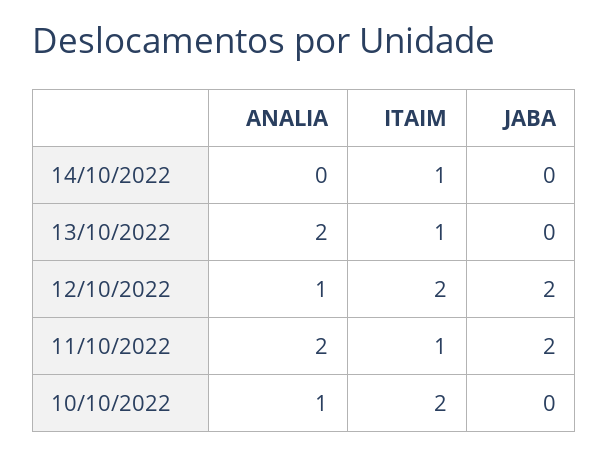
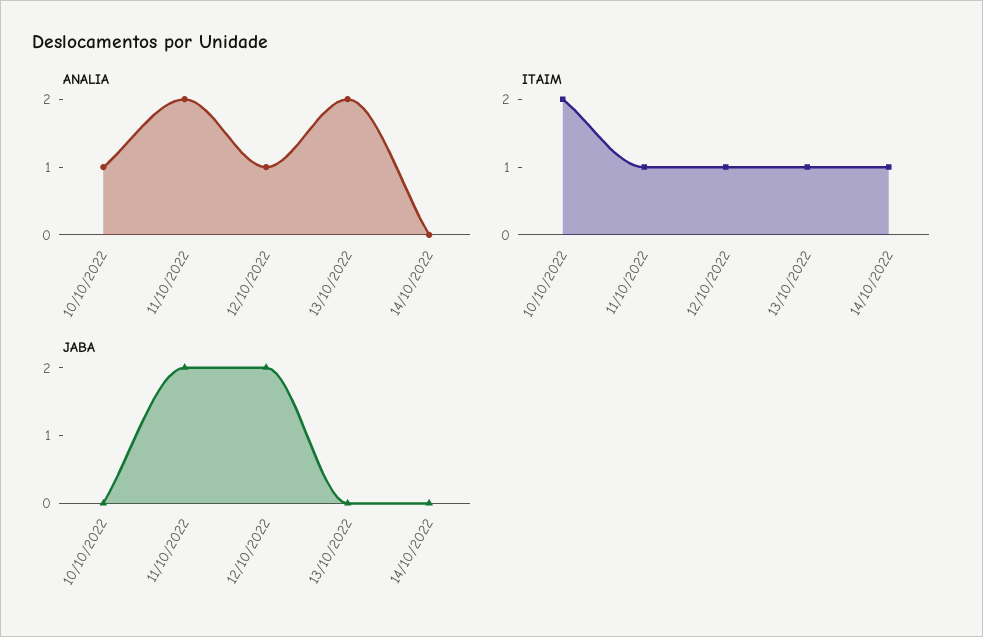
  {
    "ANALIA": {
      "14/10/2022": 0,
      "13/10/2022": 2,
      "12/10/2022": 1,
      "11/10/2022": 2,
      "10/10/2022": 1
    },
    "ITAIM": {
      "14/10/2022": 1,
      "13/10/2022": 1,
-     "12/10/2022": 2,
+     "12/10/2022": 1,
      "11/10/2022": 1,
      "10/10/2022": 2
    },
    "JABA": {
      "14/10/2022": 0,
      "13/10/2022": 0,
      "12/10/2022": 2,
      "11/10/2022": 2,
      "10/10/2022": 0
    }
  }

